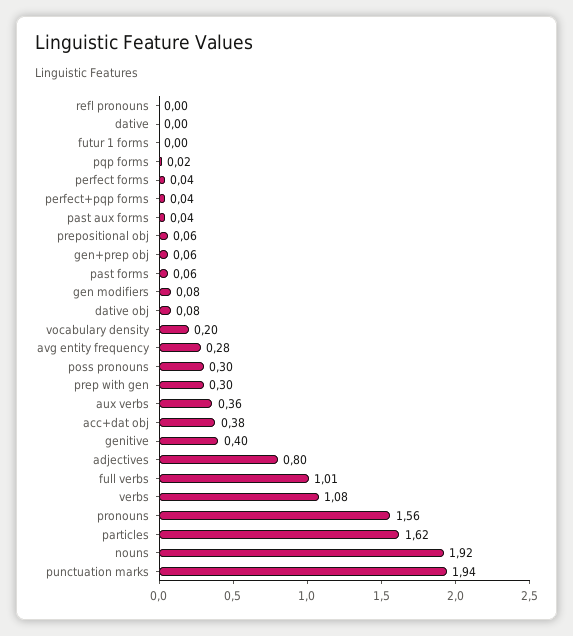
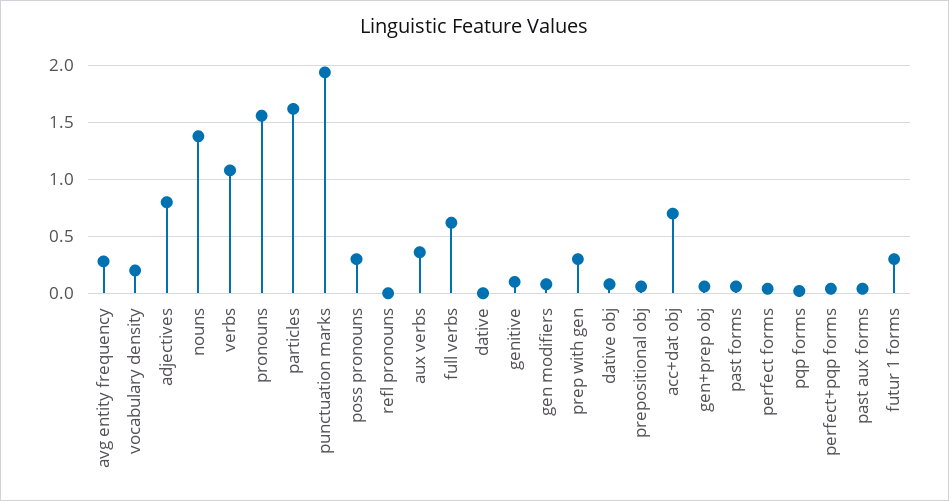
  {
    "refl pronouns": 0,
    "dative": 0,
-   "futur 1 forms": 0,
+   "futur 1 forms": 0.3,
    "pqp forms": 0.02,
    "perfect forms": 0.04,
    "perfect+pqp forms": 0.04,
    "past aux forms": 0.04,
    "prepositional obj": 0.06,
    "gen+prep obj": 0.06,
    "past forms": 0.06,
    "gen modifiers": 0.08,
    "dative obj": 0.08,
    "vocabulary density": 0.2,
    "avg entity frequency": 0.28,
    "poss pronouns": 0.3,
    "prep with gen": 0.3,
    "aux verbs": 0.36,
-   "acc+dat obj": 0.38,
+   "acc+dat obj": 0.7,
-   "genitive": 0.4,
+   "genitive": 0.1,
    "adjectives": 0.8,
-   "full verbs": 1.01,
+   "full verbs": 0.6,
    "verbs": 1.08,
    "pronouns": 1.56,
    "particles": 1.62,
-   "nouns": 1.92,
+   "nouns": 1.4,
    "punctuation marks": 1.94
  }

